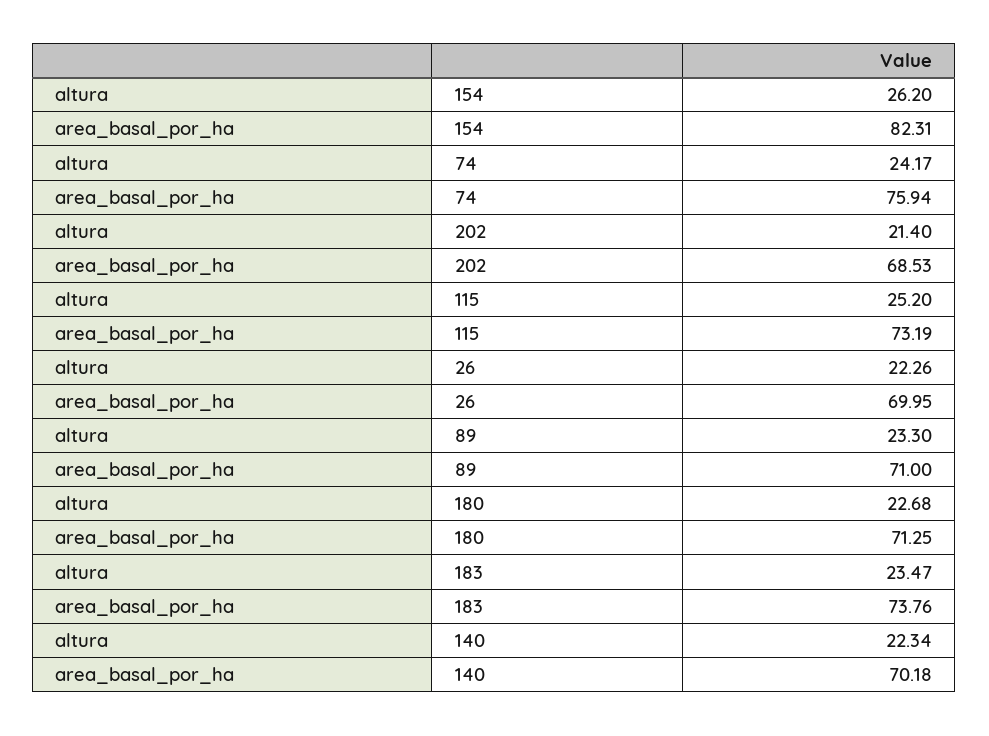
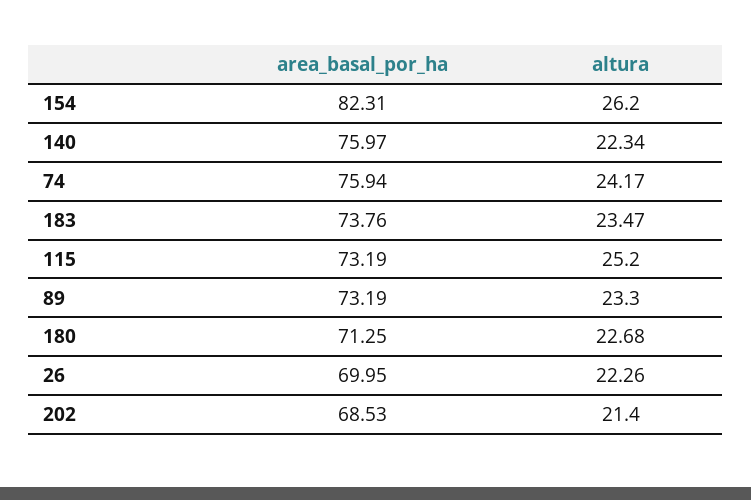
  {
    "altura": {
      "154": 26.2,
      "74": 24.17,
      "202": 21.4,
      "115": 25.2,
      "26": 22.26,
      "89": 23.3,
      "180": 22.68,
      "183": 23.47,
      "140": 22.34
    },
    "area_basal_por_ha": {
      "154": 82.31,
      "74": 75.94,
      "202": 68.53,
      "115": 73.19,
      "26": 69.95,
-     "89": 71,
+     "89": 73.19,
      "180": 71.25,
      "183": 73.76,
-     "140": 70.18
+     "140": 75.97
    }
  }

